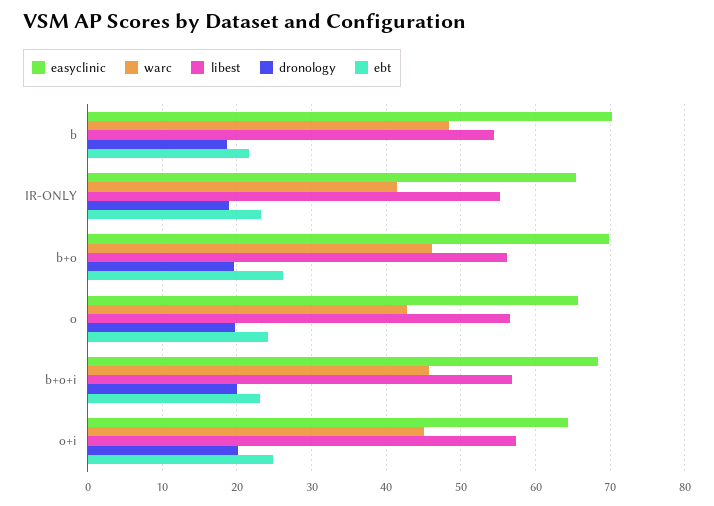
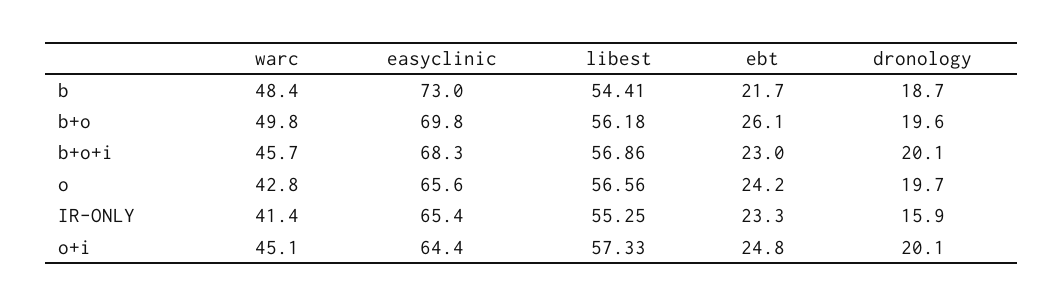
  {
    "easyclinic": {
-     "b": 70,
+     "b": 73,
      "IR-ONLY": 65.4,
      "b+o": 69.8,
      "o": 65.6,
      "b+o+i": 68.3,
      "o+i": 64.4
    },
    "warc": {
      "b": 48.4,
      "IR-ONLY": 41.4,
-     "b+o": 46,
+     "b+o": 49.8,
      "o": 42.8,
      "b+o+i": 45.7,
      "o+i": 45.1
    },
    "libest": {
      "b": 54.41,
      "IR-ONLY": 55.25,
      "b+o": 56.18,
      "o": 56.56,
      "b+o+i": 56.86,
      "o+i": 57.33
    },
    "dronology": {
      "b": 18.7,
-     "IR-ONLY": 19,
+     "IR-ONLY": 15.9,
      "b+o": 19.6,
      "o": 19.7,
      "b+o+i": 20.1,
      "o+i": 20.1
    },
    "ebt": {
      "b": 21.7,
      "IR-ONLY": 23.3,
      "b+o": 26.1,
      "o": 24.2,
      "b+o+i": 23,
      "o+i": 24.8
    }
  }

